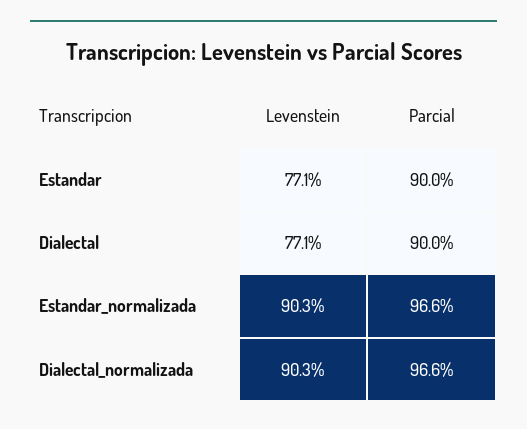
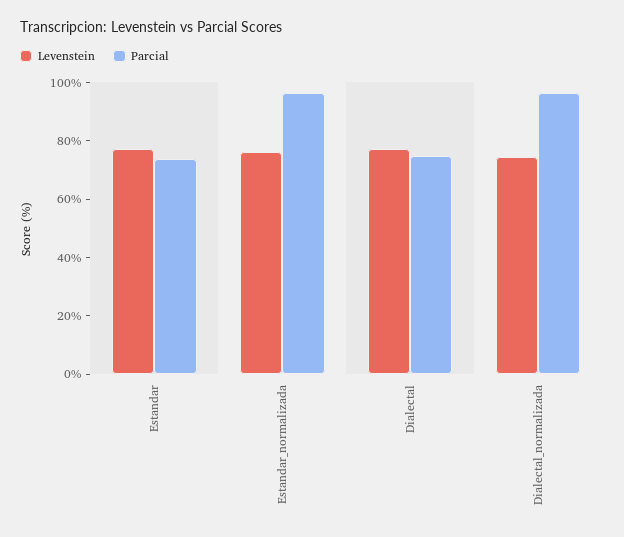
  {
    "Levenstein": {
      "Estandar": 77.1,
      "Dialectal": 77.1,
-     "Estandar_normalizada": 90.3,
+     "Estandar_normalizada": 75,
-     "Dialectal_normalizada": 90.3
+     "Dialectal_normalizada": 75
    },
    "Parcial": {
-     "Estandar": 90,
+     "Estandar": 75,
-     "Dialectal": 90,
+     "Dialectal": 75,
      "Estandar_normalizada": 96.6,
      "Dialectal_normalizada": 96.6
    }
  }

